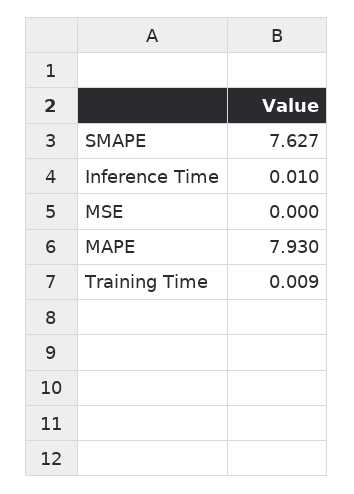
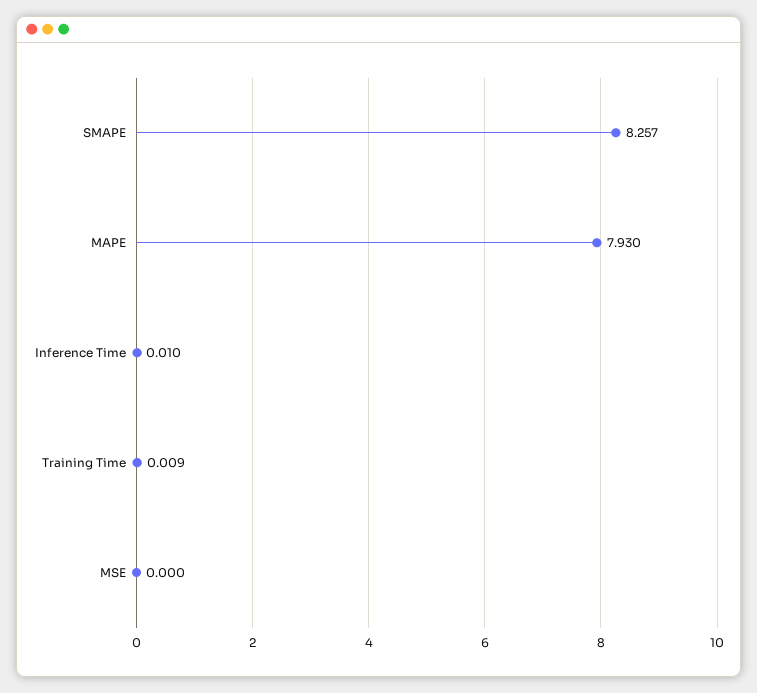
  {
-   "SMAPE": 7.627,
+   "SMAPE": 8.257,
    "Inference Time": 0.01,
    "MSE": 0,
    "MAPE": 7.93,
    "Training Time": 0.009
  }

